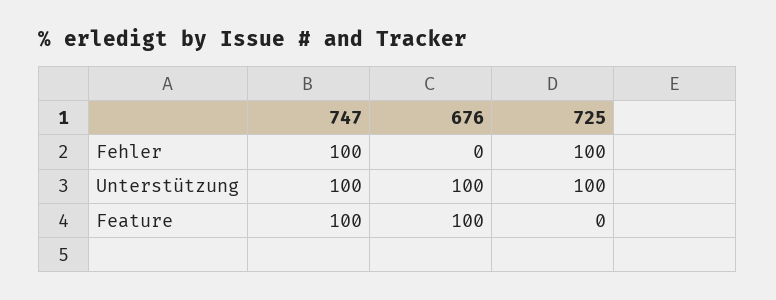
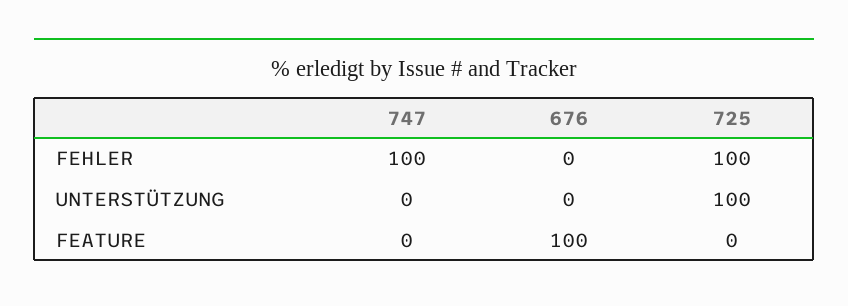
  {
    "747": {
      "Fehler": 100,
-     "Unterstützung": 100,
+     "Unterstützung": 0,
-     "Feature": 100
+     "Feature": 0
    },
    "676": {
      "Fehler": 0,
-     "Unterstützung": 100,
+     "Unterstützung": 0,
      "Feature": 100
    },
    "725": {
      "Fehler": 100,
      "Unterstützung": 100,
      "Feature": 0
    }
  }

